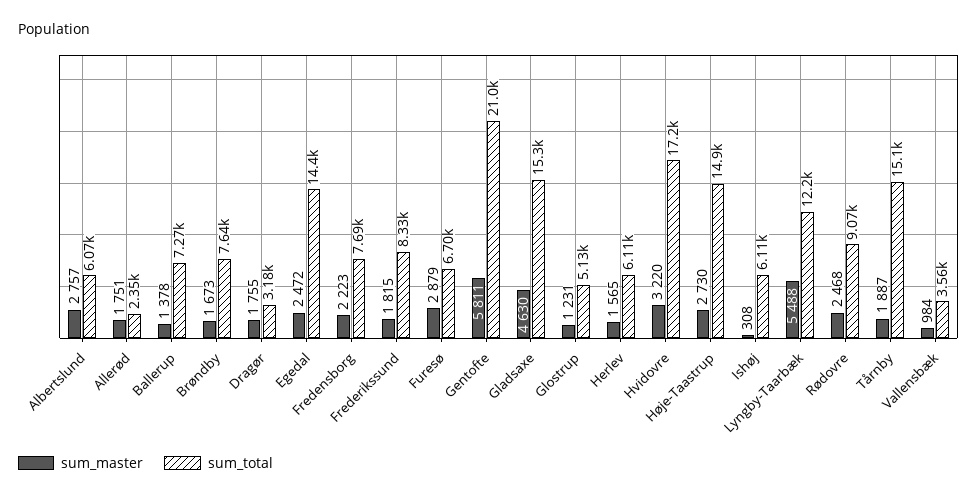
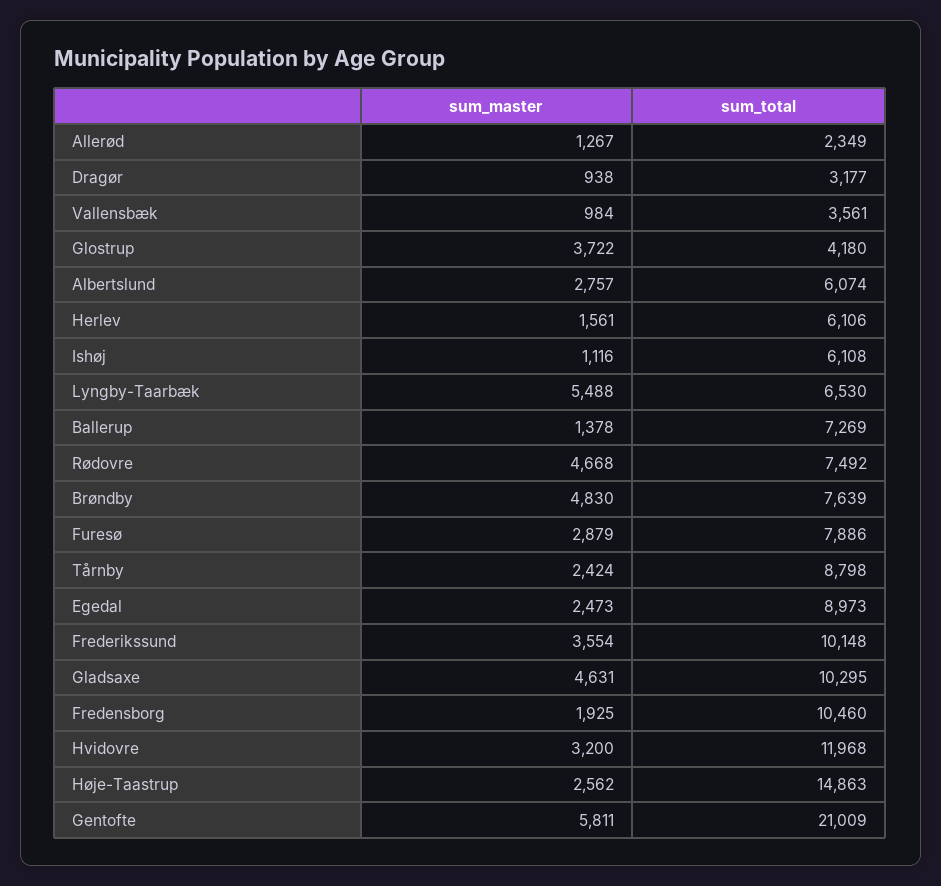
  {
    "sum_master": {
      "Albertslund": 2757,
-     "Allerød": 1751,
+     "Allerød": 1267,
      "Ballerup": 1378,
-     "Brøndby": 1673,
+     "Brøndby": 4830,
-     "Dragør": 1755,
+     "Dragør": 938,
-     "Egedal": 2472,
+     "Egedal": 2473,
-     "Fredensborg": 2223,
+     "Fredensborg": 1925,
-     "Frederikssund": 1815,
+     "Frederikssund": 3554,
      "Furesø": 2879,
      "Gentofte": 5811,
-     "Gladsaxe": 4630,
+     "Gladsaxe": 4631,
-     "Glostrup": 1231,
+     "Glostrup": 3722,
-     "Herlev": 1565,
+     "Herlev": 1561,
-     "Hvidovre": 3220,
+     "Hvidovre": 3200,
-     "Høje-Taastrup": 2730,
+     "Høje-Taastrup": 2562,
-     "Ishøj": 308,
+     "Ishøj": 1116,
      "Lyngby-Taarbæk": 5488,
-     "Rødovre": 2468,
+     "Rødovre": 4668,
-     "Tårnby": 1887,
+     "Tårnby": 2424,
      "Vallensbæk": 984
    },
    "sum_total": {
      "Albertslund": 6074,
      "Allerød": 2349,
      "Ballerup": 7269,
      "Brøndby": 7639,
      "Dragør": 3177,
-     "Egedal": 14400,
+     "Egedal": 8973,
-     "Fredensborg": 7690,
+     "Fredensborg": 10460,
-     "Frederikssund": 8330,
+     "Frederikssund": 10148,
-     "Furesø": 6700,
+     "Furesø": 7886,
      "Gentofte": 21009,
-     "Gladsaxe": 15300,
+     "Gladsaxe": 10295,
-     "Glostrup": 5130,
+     "Glostrup": 4180,
      "Herlev": 6106,
-     "Hvidovre": 17200,
+     "Hvidovre": 11968,
      "Høje-Taastrup": 14863,
      "Ishøj": 6108,
-     "Lyngby-Taarbæk": 12200,
+     "Lyngby-Taarbæk": 6530,
-     "Rødovre": 9070,
+     "Rødovre": 7492,
-     "Tårnby": 15100,
+     "Tårnby": 8798,
      "Vallensbæk": 3561
    }
  }

